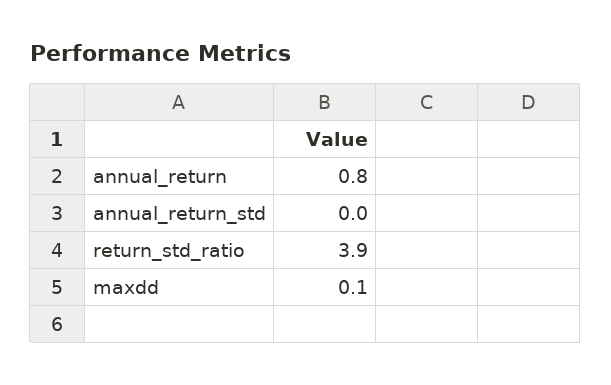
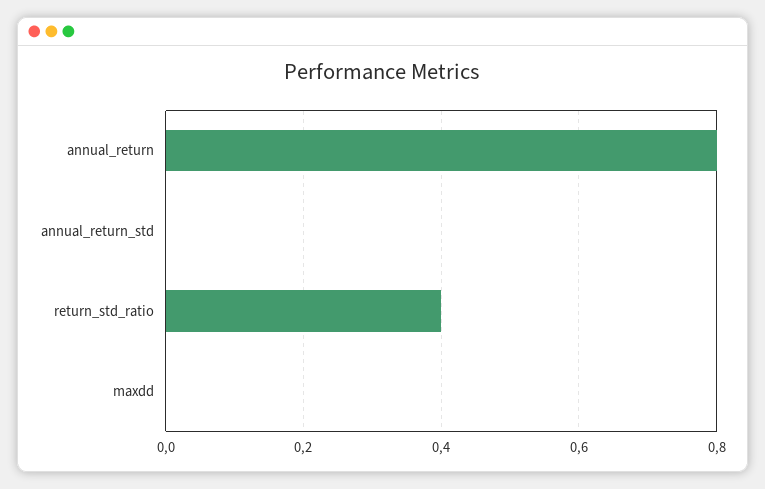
  {
    "annual_return": 0.8,
    "annual_return_std": 0,
-   "return_std_ratio": 3.9,
+   "return_std_ratio": 0.4,
-   "maxdd": 0.1
+   "maxdd": 0
  }

